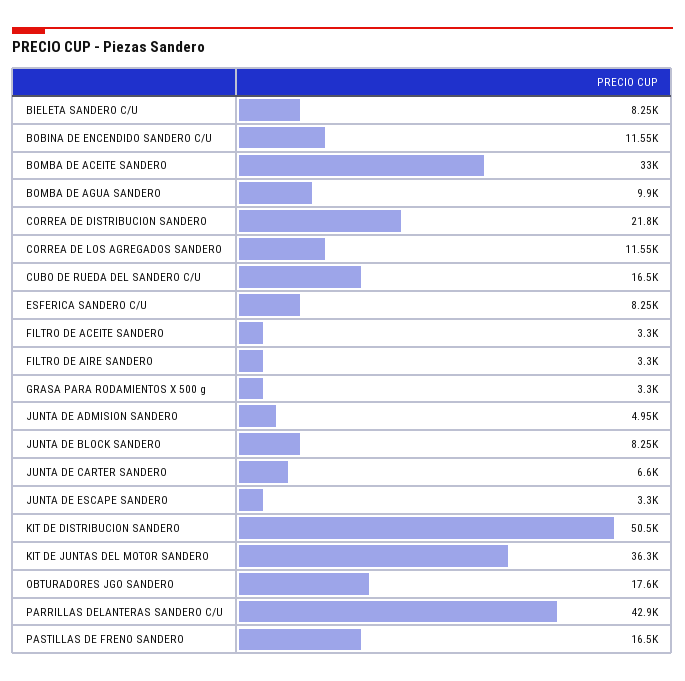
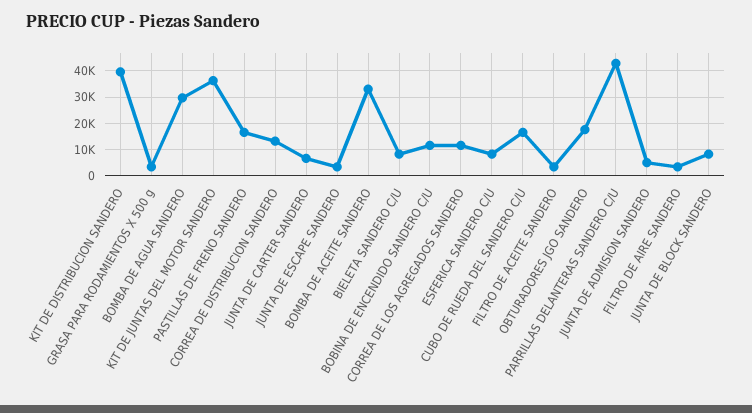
  {
    "BIELETA SANDERO C/U": 8250,
    "BOBINA DE ENCENDIDO SANDERO C/U": 11550,
    "BOMBA DE ACEITE SANDERO": 33000,
-   "BOMBA DE AGUA SANDERO": 9900,
+   "BOMBA DE AGUA SANDERO": 30000,
-   "CORREA DE DISTRIBUCION SANDERO": 21800,
+   "CORREA DE DISTRIBUCION SANDERO": 12500,
    "CORREA DE LOS AGREGADOS SANDERO": 11550,
    "CUBO DE RUEDA DEL SANDERO C/U": 16500,
    "ESFERICA SANDERO C/U": 8250,
    "FILTRO DE ACEITE SANDERO": 3300,
    "FILTRO DE AIRE SANDERO": 3300,
    "GRASA PARA RODAMIENTOS X 500 g": 3300,
    "JUNTA DE ADMISION SANDERO": 4950,
    "JUNTA DE BLOCK SANDERO": 8250,
    "JUNTA DE CARTER SANDERO": 6600,
    "JUNTA DE ESCAPE SANDERO": 3300,
-   "KIT DE DISTRIBUCION SANDERO": 50500,
+   "KIT DE DISTRIBUCION SANDERO": 40000,
    "KIT DE JUNTAS DEL MOTOR SANDERO": 36300,
    "OBTURADORES JGO SANDERO": 17600,
    "PARRILLAS DELANTERAS SANDERO C/U": 42900,
    "PASTILLAS DE FRENO SANDERO": 16500
  }

